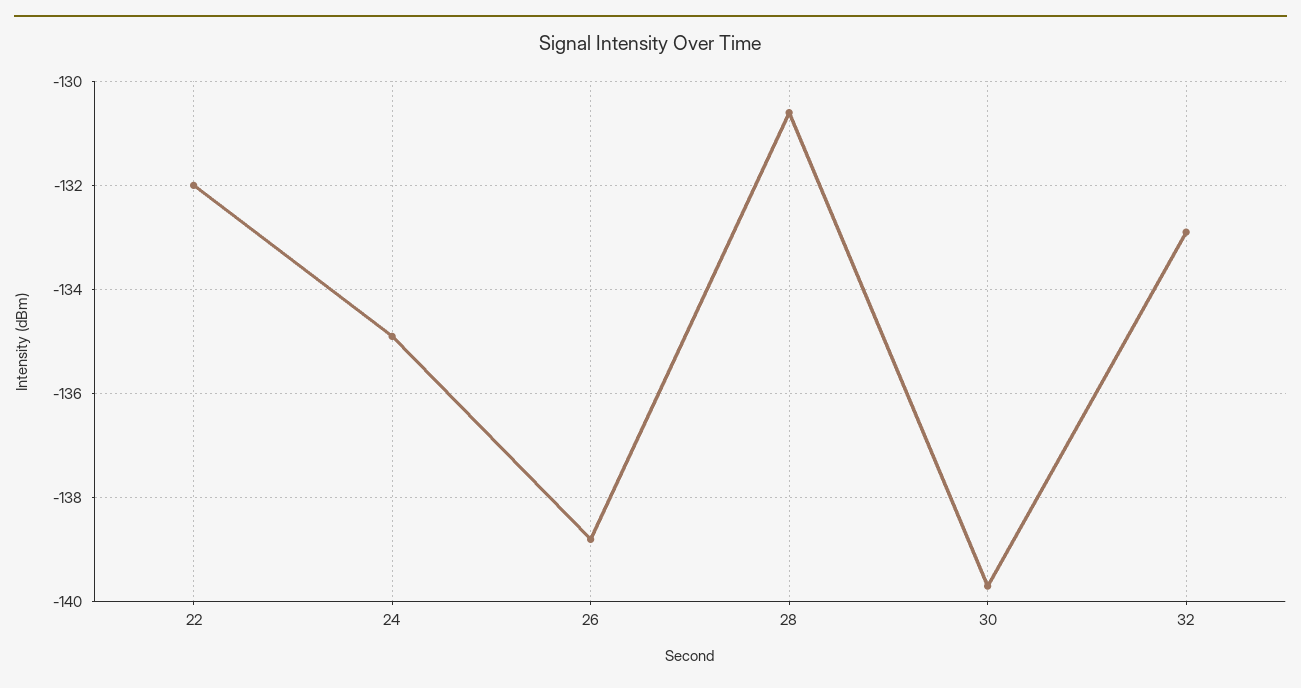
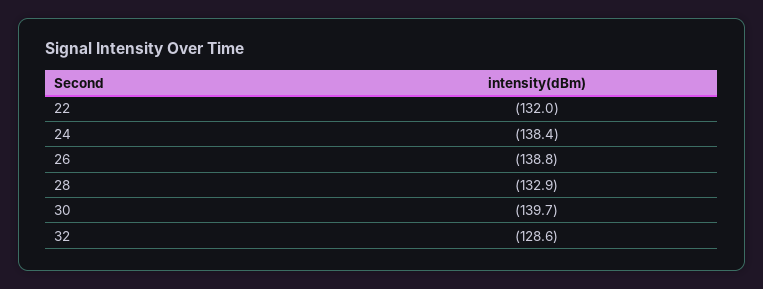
  {
    "22": -132,
-   "24": -135,
+   "24": -138.4,
    "26": -138.8,
-   "28": -130.5,
+   "28": -132.9,
    "30": -139.7,
-   "32": -133
+   "32": -128.6
  }

